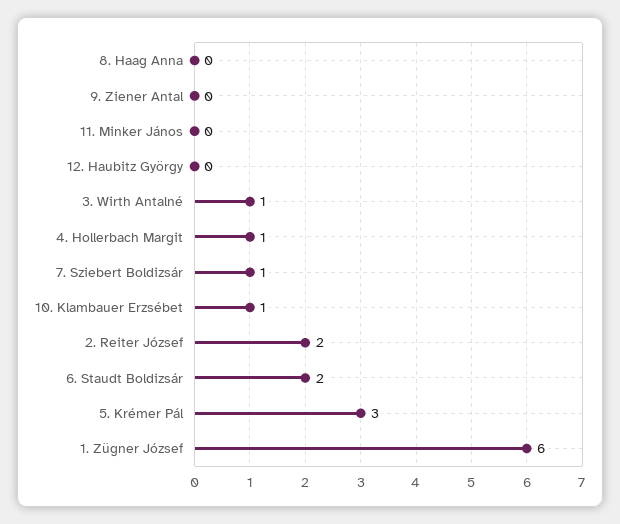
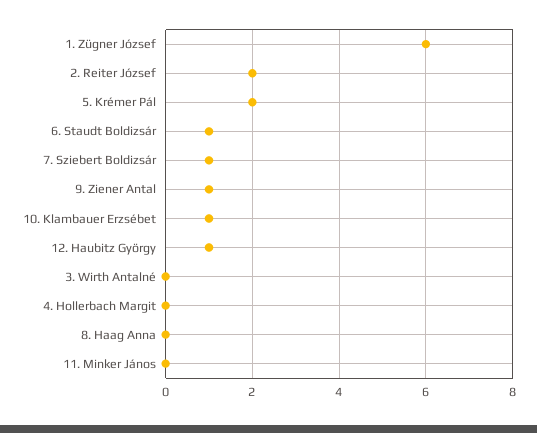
  {
    "8. Haag Anna": 0,
-   "9. Ziener Antal": 0,
+   "9. Ziener Antal": 1,
    "11. Minker János": 0,
-   "12. Haubitz György": 0,
+   "12. Haubitz György": 1,
-   "3. Wirth Antalné": 1,
+   "3. Wirth Antalné": 0,
-   "4. Hollerbach Margit": 1,
+   "4. Hollerbach Margit": 0,
    "7. Sziebert Boldizsár": 1,
    "10. Klambauer Erzsébet": 1,
    "2. Reiter József": 2,
-   "6. Staudt Boldizsár": 2,
+   "6. Staudt Boldizsár": 1,
-   "5. Krémer Pál": 3,
+   "5. Krémer Pál": 2,
    "1. Zügner József": 6
  }

